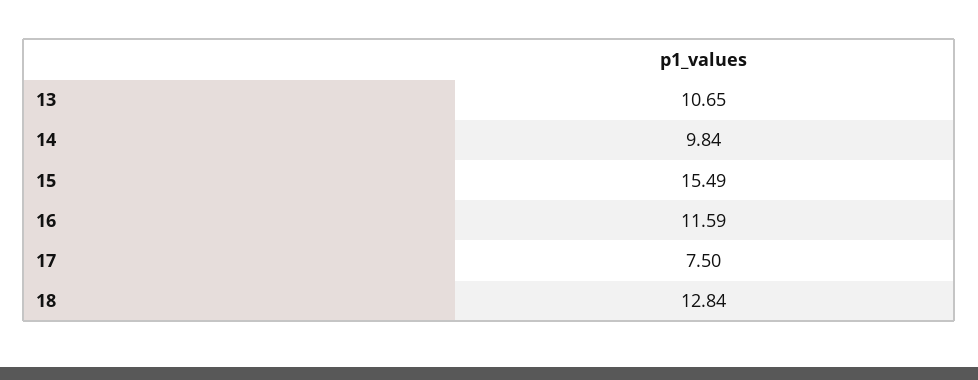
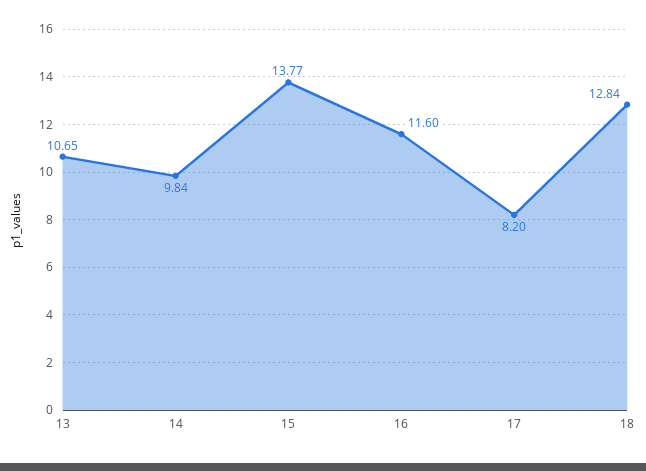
  {
    "13": 10.65,
    "14": 9.84,
-   "15": 15.49,
+   "15": 13.77,
-   "16": 11.59,
+   "16": 11.6,
-   "17": 7.5,
+   "17": 8.2,
    "18": 12.84
  }

